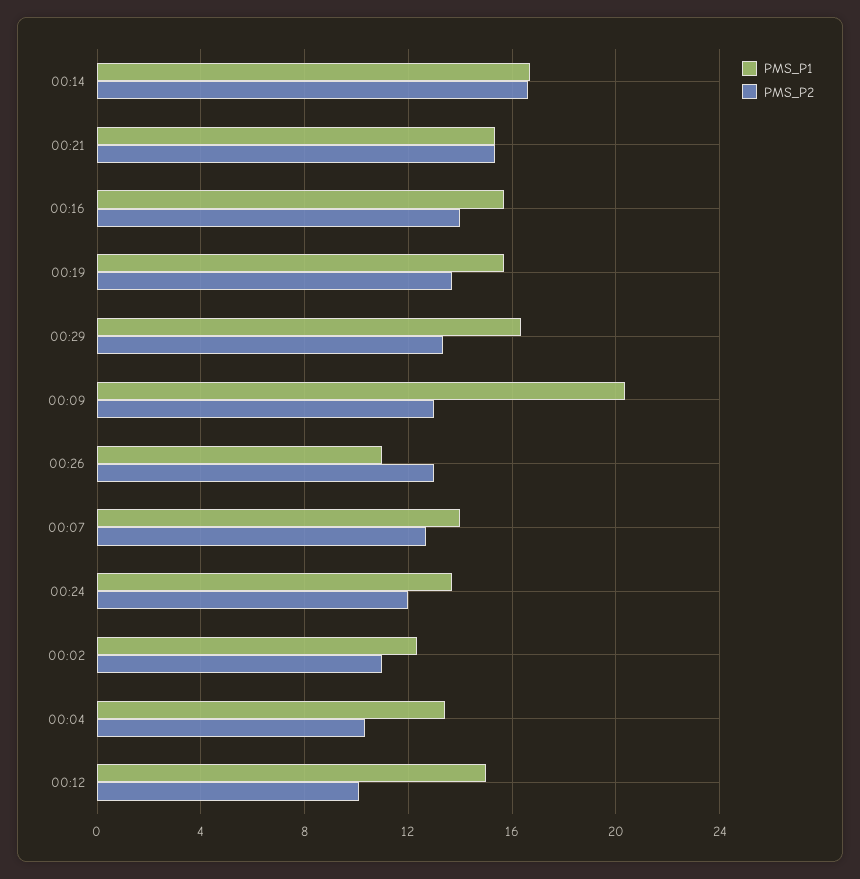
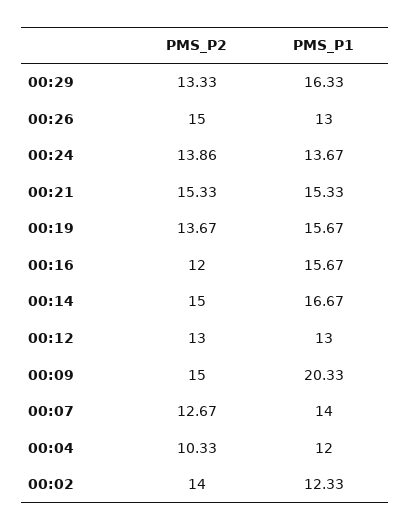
  {
    "PMS_P1": {
      "00:14": 16.67,
      "00:21": 15.33,
      "00:16": 15.67,
      "00:19": 15.67,
      "00:29": 16.33,
      "00:09": 20.33,
-     "00:26": 11,
+     "00:26": 13,
      "00:07": 14,
      "00:24": 13.67,
      "00:02": 12.33,
-     "00:04": 13.5,
+     "00:04": 12,
-     "00:12": 15
+     "00:12": 13
    },
    "PMS_P2": {
-     "00:14": 16.5,
+     "00:14": 15,
      "00:21": 15.33,
-     "00:16": 14,
+     "00:16": 12,
      "00:19": 13.67,
      "00:29": 13.33,
-     "00:09": 13,
+     "00:09": 15,
-     "00:26": 13,
+     "00:26": 15,
      "00:07": 12.67,
-     "00:24": 12,
+     "00:24": 13.86,
-     "00:02": 11,
+     "00:02": 14,
      "00:04": 10.33,
-     "00:12": 10
+     "00:12": 13
    }
  }

